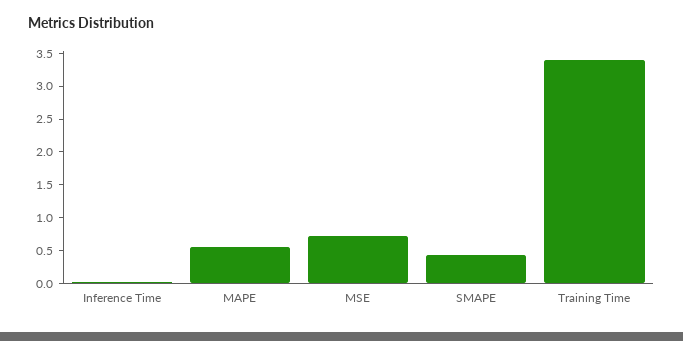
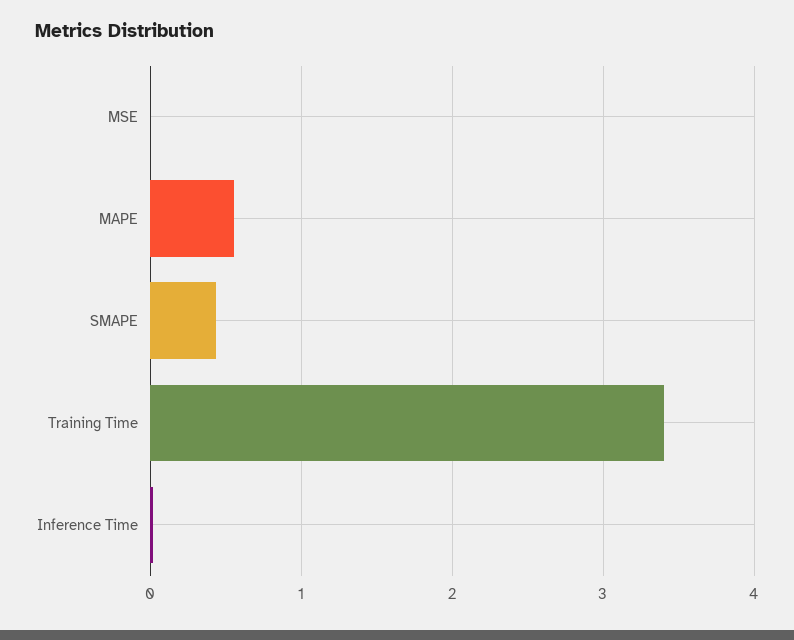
  {
    "Inference Time": 0,
    "MAPE": 0.6,
-   "MSE": 0.75,
+   "MSE": 0,
    "SMAPE": 0.4,
    "Training Time": 3.4
  }

